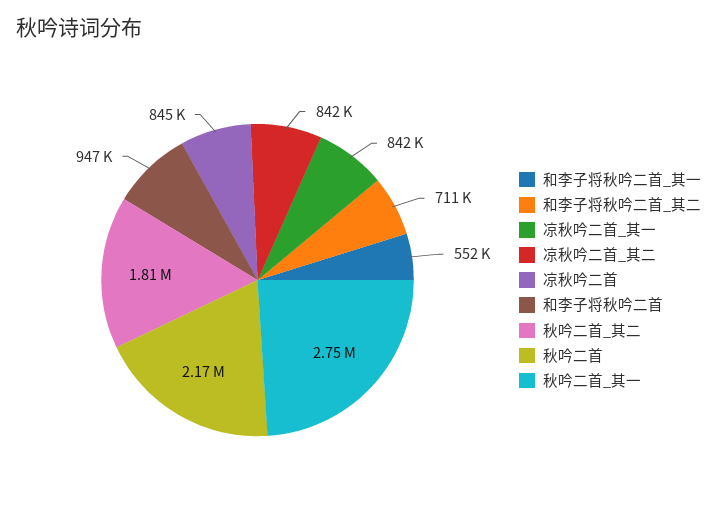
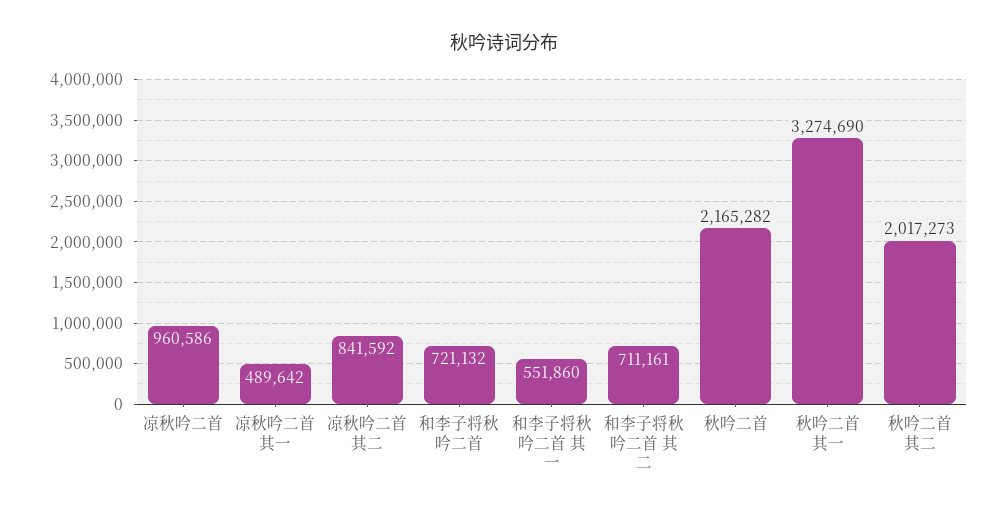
  {
    "和李子将秋吟二首_其一": 551860,
    "和李子将秋吟二首_其二": 711161,
-   "凉秋吟二首_其一": 842000,
+   "凉秋吟二首_其一": 489642,
    "凉秋吟二首_其二": 841592,
-   "凉秋吟二首": 845000,
+   "凉秋吟二首": 960586,
-   "和李子将秋吟二首": 947000,
+   "和李子将秋吟二首": 721132,
-   "秋吟二首_其二": 1810000,
+   "秋吟二首_其二": 2017273,
    "秋吟二首": 2165282,
-   "秋吟二首_其一": 2750000
+   "秋吟二首_其一": 3274690
  }

